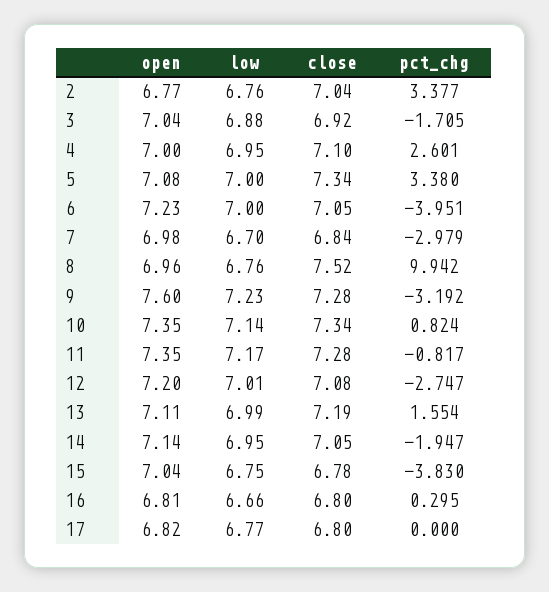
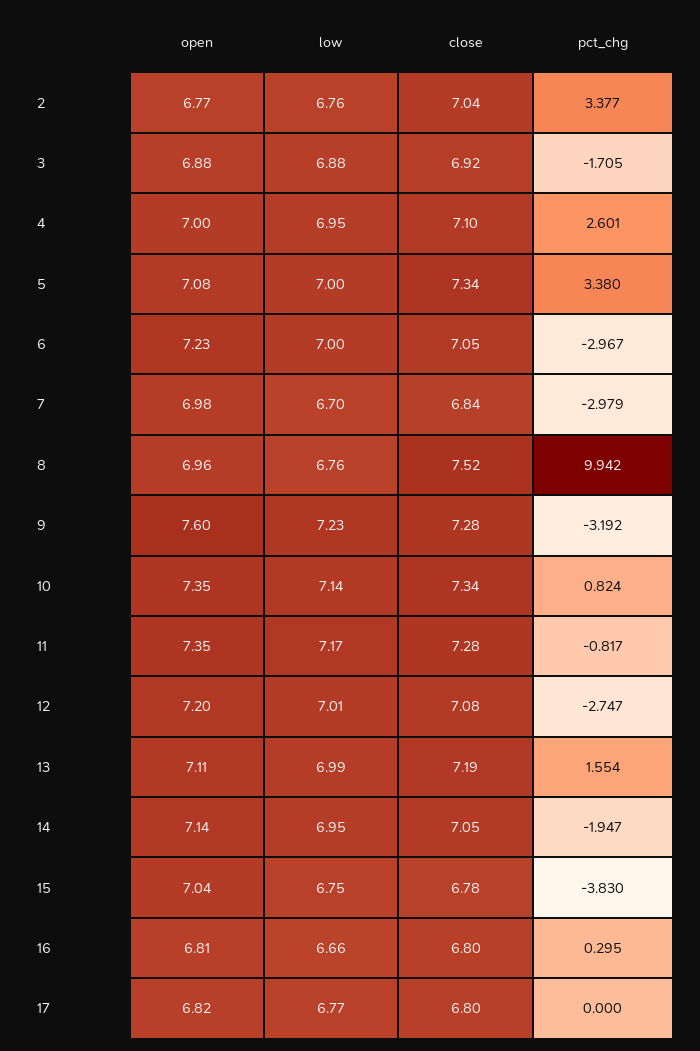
  {
    "open": {
      "2": 6.77,
-     "3": 7.04,
+     "3": 6.88,
      "4": 7,
      "5": 7.08,
      "6": 7.23,
      "7": 6.98,
      "8": 6.96,
      "9": 7.6,
      "10": 7.35,
      "11": 7.35,
      "12": 7.2,
      "13": 7.11,
      "14": 7.14,
      "15": 7.04,
      "16": 6.81,
      "17": 6.82
    },
    "low": {
      "2": 6.76,
      "3": 6.88,
      "4": 6.95,
      "5": 7,
      "6": 7,
      "7": 6.7,
      "8": 6.76,
      "9": 7.23,
      "10": 7.14,
      "11": 7.17,
      "12": 7.01,
      "13": 6.99,
      "14": 6.95,
      "15": 6.75,
      "16": 6.66,
      "17": 6.77
    },
    "close": {
      "2": 7.04,
      "3": 6.92,
      "4": 7.1,
      "5": 7.34,
      "6": 7.05,
      "7": 6.84,
      "8": 7.52,
      "9": 7.28,
      "10": 7.34,
      "11": 7.28,
      "12": 7.08,
      "13": 7.19,
      "14": 7.05,
      "15": 6.78,
      "16": 6.8,
      "17": 6.8
    },
    "pct_chg": {
      "2": 3.377,
      "3": -1.705,
      "4": 2.601,
      "5": 3.38,
-     "6": -3.951,
+     "6": -2.967,
      "7": -2.979,
      "8": 9.942,
      "9": -3.192,
      "10": 0.824,
      "11": -0.817,
      "12": -2.747,
      "13": 1.554,
      "14": -1.947,
      "15": -3.83,
      "16": 0.295,
      "17": 0
    }
  }

